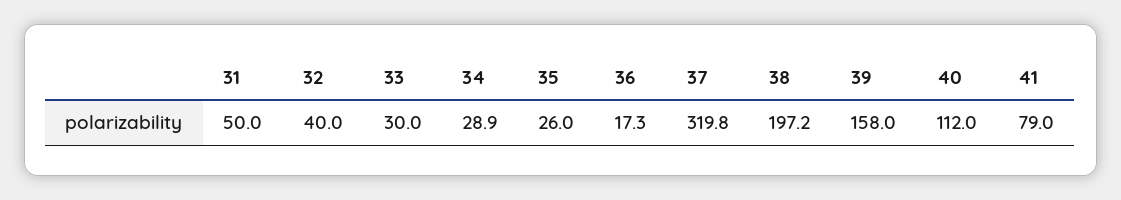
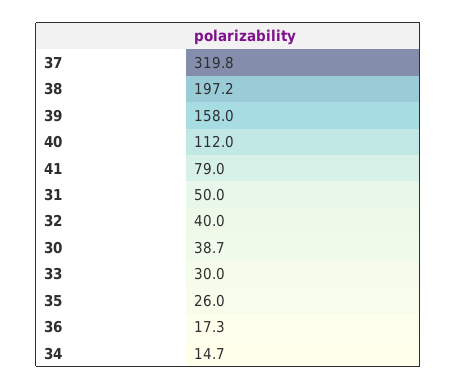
  {
    "31": 50,
    "32": 40,
    "33": 30,
-   "34": 28.9,
+   "34": 14.7,
    "35": 26,
    "36": 17.3,
    "37": 319.8,
    "38": 197.2,
    "39": 158,
    "40": 112,
-   "41": 79
+   "41": 79,
+   "30": 38.7
  }

